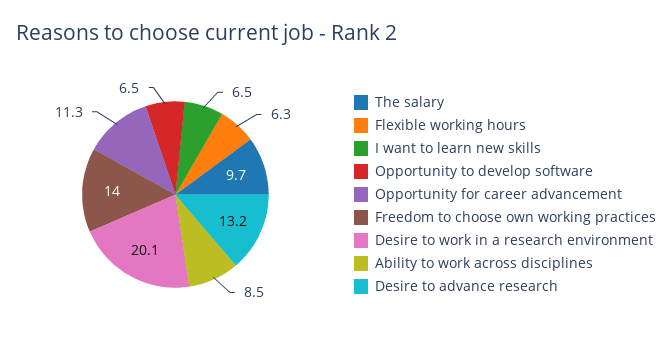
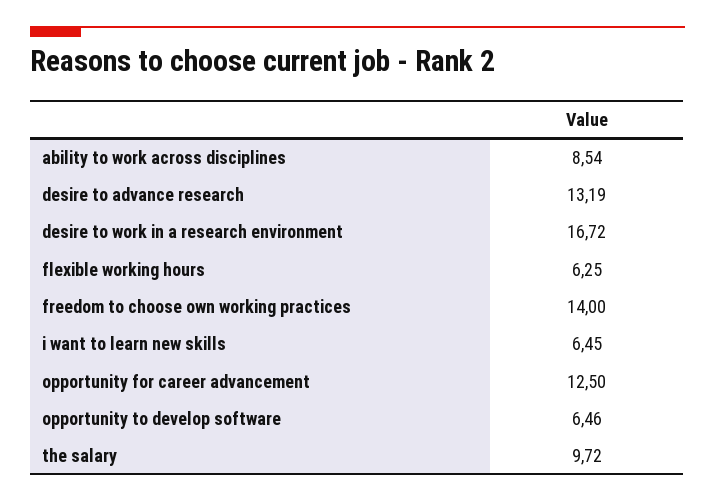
  {
    "The salary": 9.72,
    "Flexible working hours": 6.25,
    "I want to learn new skills": 6.45,
    "Opportunity to develop software": 6.46,
-   "Opportunity for career advancement": 11.3,
+   "Opportunity for career advancement": 12.5,
    "Freedom to choose own working practices": 14,
-   "Desire to work in a research environment": 20.1,
+   "Desire to work in a research environment": 16.72,
    "Ability to work across disciplines": 8.54,
    "Desire to advance research": 13.19
  }

